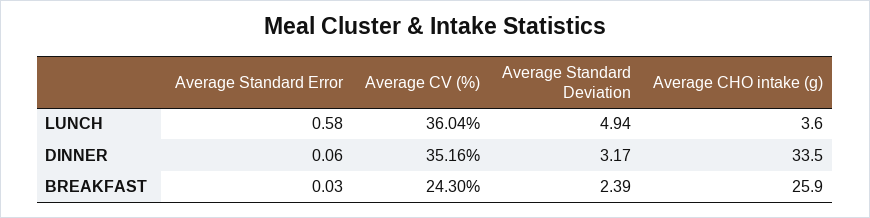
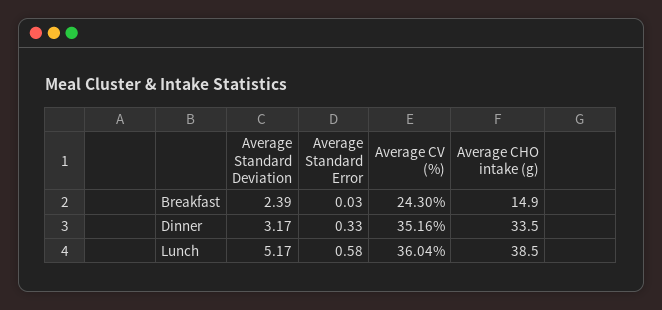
  {
    "Average Standard Error": {
      "LUNCH": 0.58,
-     "DINNER": 0.06,
+     "DINNER": 0.33,
      "BREAKFAST": 0.03
    },
    "Average CV (%)": {
      "LUNCH": 36.04,
      "DINNER": 35.16,
      "BREAKFAST": 24.3
    },
    "Average Standard Deviation": {
-     "LUNCH": 4.94,
+     "LUNCH": 5.17,
      "DINNER": 3.17,
      "BREAKFAST": 2.39
    },
    "Average CHO intake (g)": {
-     "LUNCH": 3.6,
+     "LUNCH": 38.5,
      "DINNER": 33.5,
-     "BREAKFAST": 25.9
+     "BREAKFAST": 14.9
    }
  }

